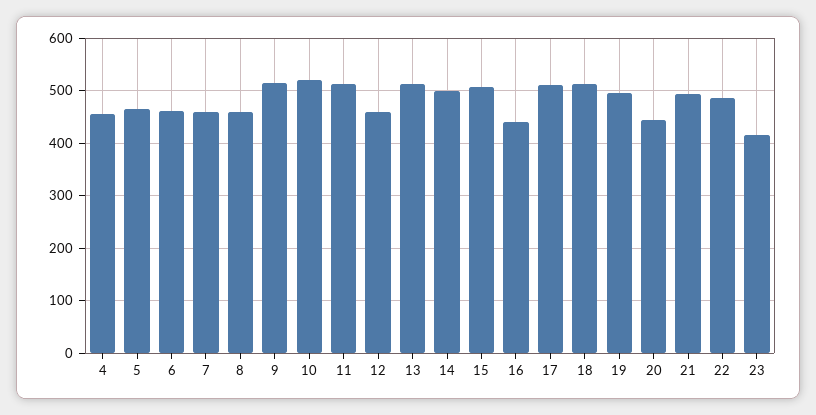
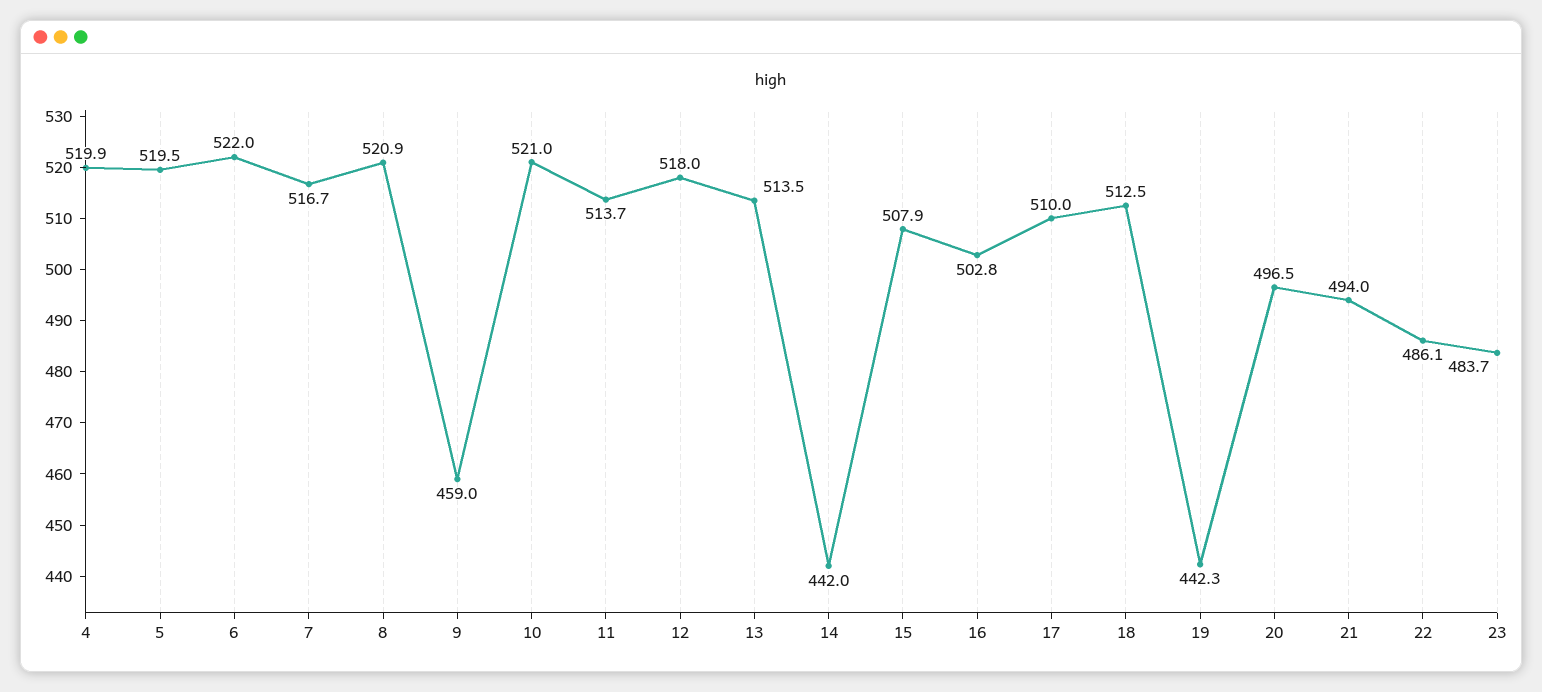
  {
-   "4": 460,
+   "4": 519.9,
-   "5": 460,
+   "5": 519.5,
-   "6": 460,
+   "6": 522,
-   "7": 460,
+   "7": 516.7,
-   "8": 460,
+   "8": 520.9,
-   "9": 520,
+   "9": 459,
    "10": 521,
    "11": 513.7,
-   "12": 460,
+   "12": 518,
    "13": 513.5,
-   "14": 500,
+   "14": 442,
    "15": 507.9,
-   "16": 440,
+   "16": 502.8,
    "17": 510,
    "18": 512.5,
-   "19": 500,
+   "19": 442.3,
-   "20": 440,
+   "20": 496.5,
    "21": 494,
    "22": 486.1,
-   "23": 420
+   "23": 483.7
  }

